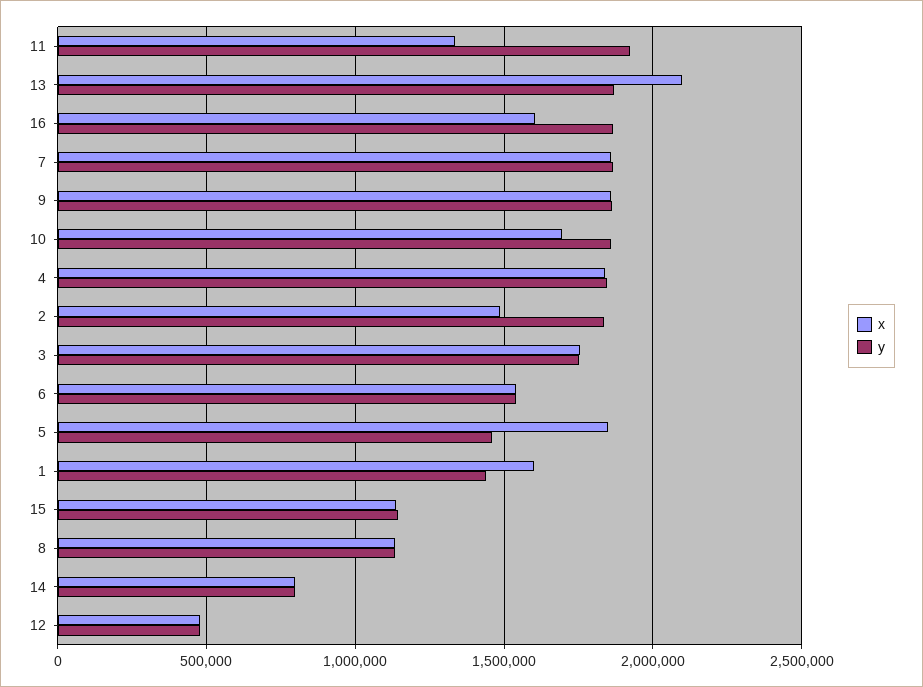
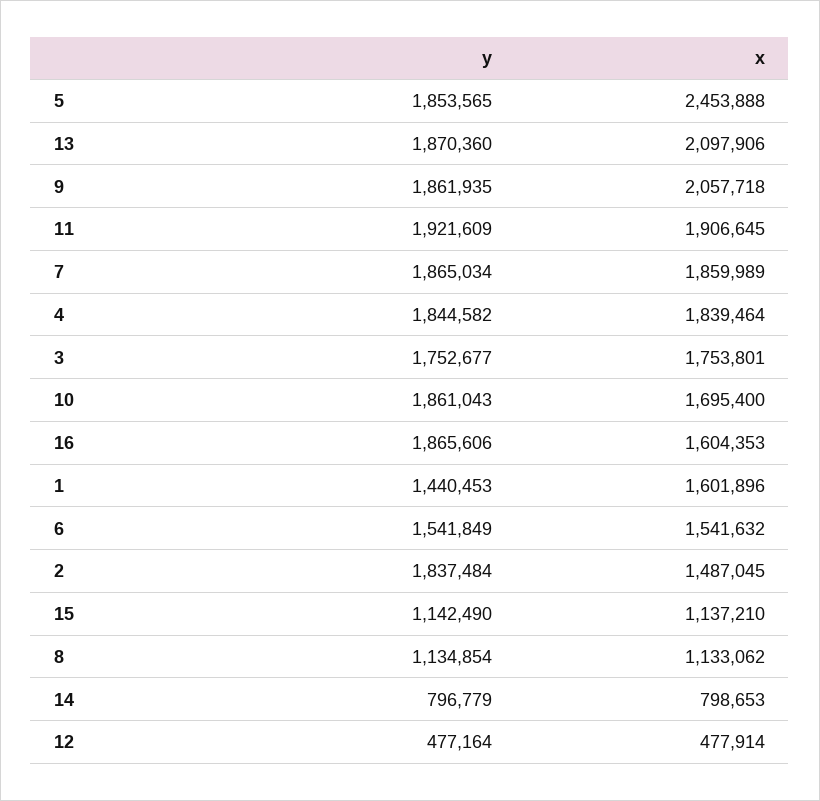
  {
    "x": {
-     "11": 1350000,
+     "11": 1906645,
      "13": 2097906,
      "16": 1604353,
      "7": 1859989,
-     "9": 1850000,
+     "9": 2057718,
      "10": 1695400,
      "4": 1839464,
      "2": 1487045,
      "3": 1753801,
      "6": 1541632,
-     "5": 1850000,
+     "5": 2453888,
      "1": 1601896,
      "15": 1137210,
      "8": 1133062,
      "14": 798653,
      "12": 477914
    },
    "y": {
      "11": 1921609,
      "13": 1870360,
      "16": 1865606,
      "7": 1865034,
      "9": 1861935,
      "10": 1861043,
      "4": 1844582,
      "2": 1837484,
      "3": 1752677,
      "6": 1541849,
-     "5": 1450000,
+     "5": 1853565,
      "1": 1440453,
      "15": 1142490,
      "8": 1134854,
      "14": 796779,
      "12": 477164
    }
  }

